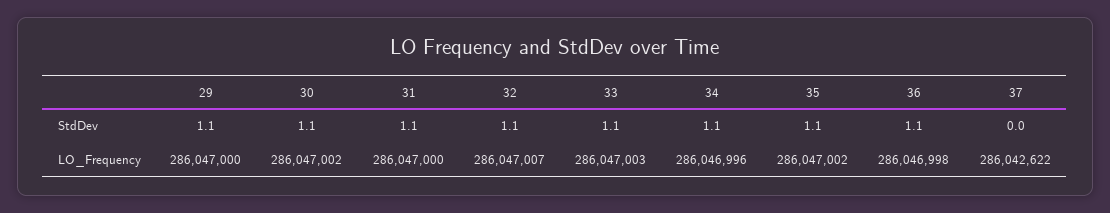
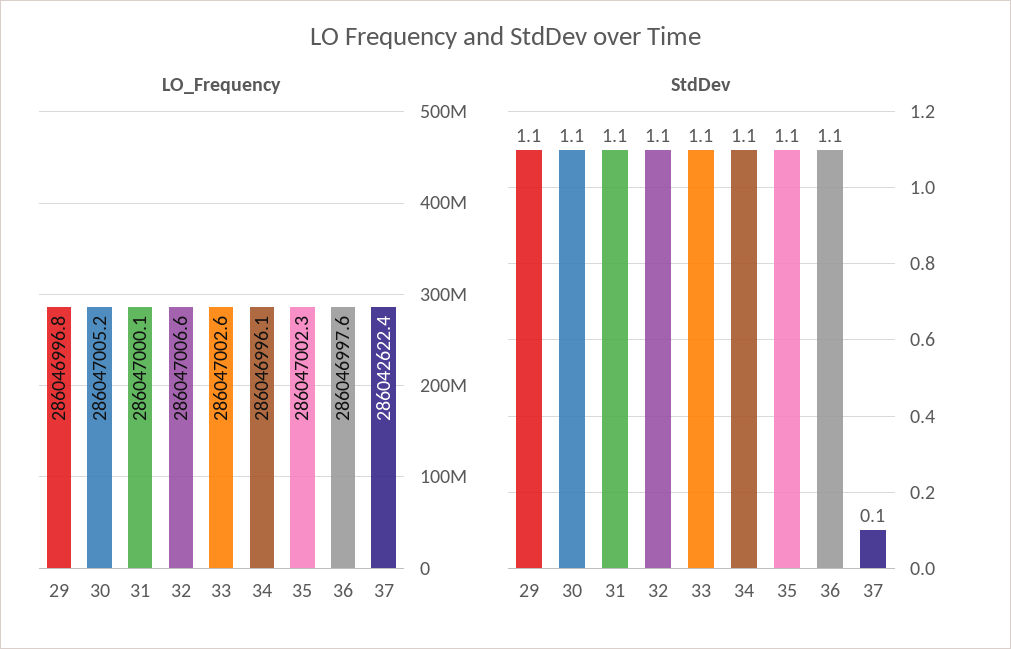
  {
    "StdDev": {
      "29": 1.1,
      "30": 1.1,
      "31": 1.1,
      "32": 1.1,
      "33": 1.1,
      "34": 1.1,
      "35": 1.1,
      "36": 1.1,
-     "37": 0
+     "37": 0.1
    },
    "LO_Frequency": {
-     "29": 286047000,
+     "29": 286046996.8,
-     "30": 286047002,
+     "30": 286047005.2,
      "31": 286047000.1,
      "32": 286047006.6,
      "33": 286047002.6,
      "34": 286046996.1,
      "35": 286047002.3,
      "36": 286046997.6,
      "37": 286042622.4
    }
  }

